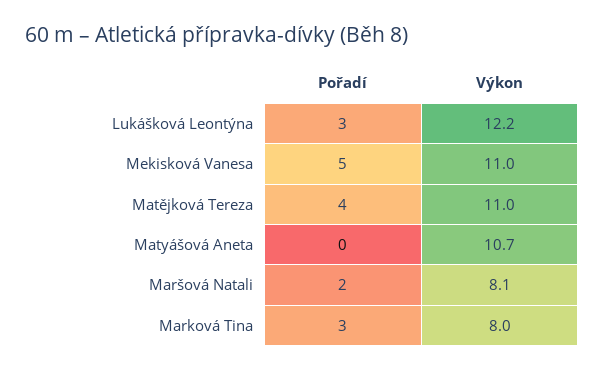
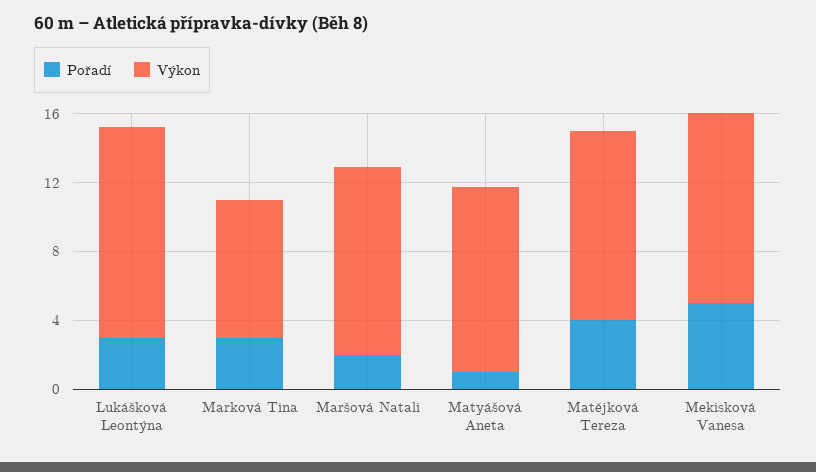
  {
    "Pořadí": {
      "Lukášková Leontýna": 3,
      "Mekisková Vanesa": 5,
      "Matějková Tereza": 4,
-     "Matyášová Aneta": 0,
+     "Matyášová Aneta": 1,
      "Maršová Natali": 2,
      "Marková Tina": 3
    },
    "Výkon": {
      "Lukášková Leontýna": 12.2,
      "Mekisková Vanesa": 11,
      "Matějková Tereza": 11,
      "Matyášová Aneta": 10.7,
-     "Maršová Natali": 8.1,
+     "Maršová Natali": 11,
      "Marková Tina": 8
    }
  }

